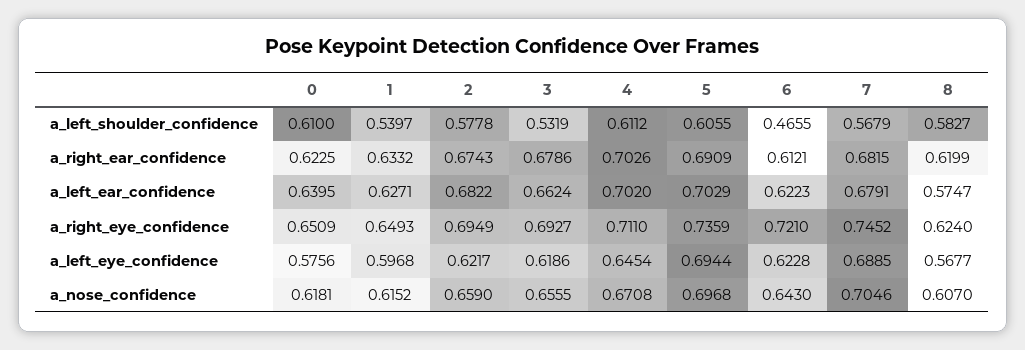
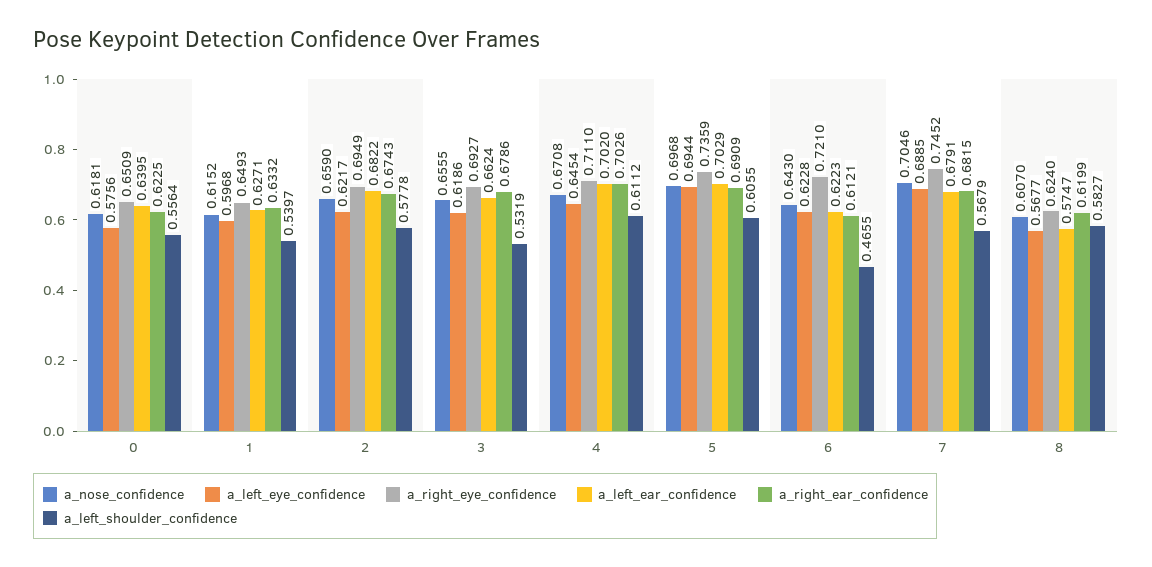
  {
    "a_left_shoulder_confidence": {
-     "0": 0.61,
+     "0": 0.5564,
      "1": 0.5397,
      "2": 0.5778,
      "3": 0.5319,
      "4": 0.6112,
      "5": 0.6055,
      "6": 0.4655,
      "7": 0.5679,
      "8": 0.5827
    },
    "a_right_ear_confidence": {
      "0": 0.6225,
      "1": 0.6332,
      "2": 0.6743,
      "3": 0.6786,
      "4": 0.7026,
      "5": 0.6909,
      "6": 0.6121,
      "7": 0.6815,
      "8": 0.6199
    },
    "a_left_ear_confidence": {
      "0": 0.6395,
      "1": 0.6271,
      "2": 0.6822,
      "3": 0.6624,
      "4": 0.702,
      "5": 0.7029,
      "6": 0.6223,
      "7": 0.6791,
      "8": 0.5747
    },
    "a_right_eye_confidence": {
      "0": 0.6509,
      "1": 0.6493,
      "2": 0.6949,
      "3": 0.6927,
      "4": 0.711,
      "5": 0.7359,
      "6": 0.721,
      "7": 0.7452,
      "8": 0.624
    },
    "a_left_eye_confidence": {
      "0": 0.5756,
      "1": 0.5968,
      "2": 0.6217,
      "3": 0.6186,
      "4": 0.6454,
      "5": 0.6944,
      "6": 0.6228,
      "7": 0.6885,
      "8": 0.5677
    },
    "a_nose_confidence": {
      "0": 0.6181,
      "1": 0.6152,
      "2": 0.659,
      "3": 0.6555,
      "4": 0.6708,
      "5": 0.6968,
      "6": 0.643,
      "7": 0.7046,
      "8": 0.607
    }
  }

